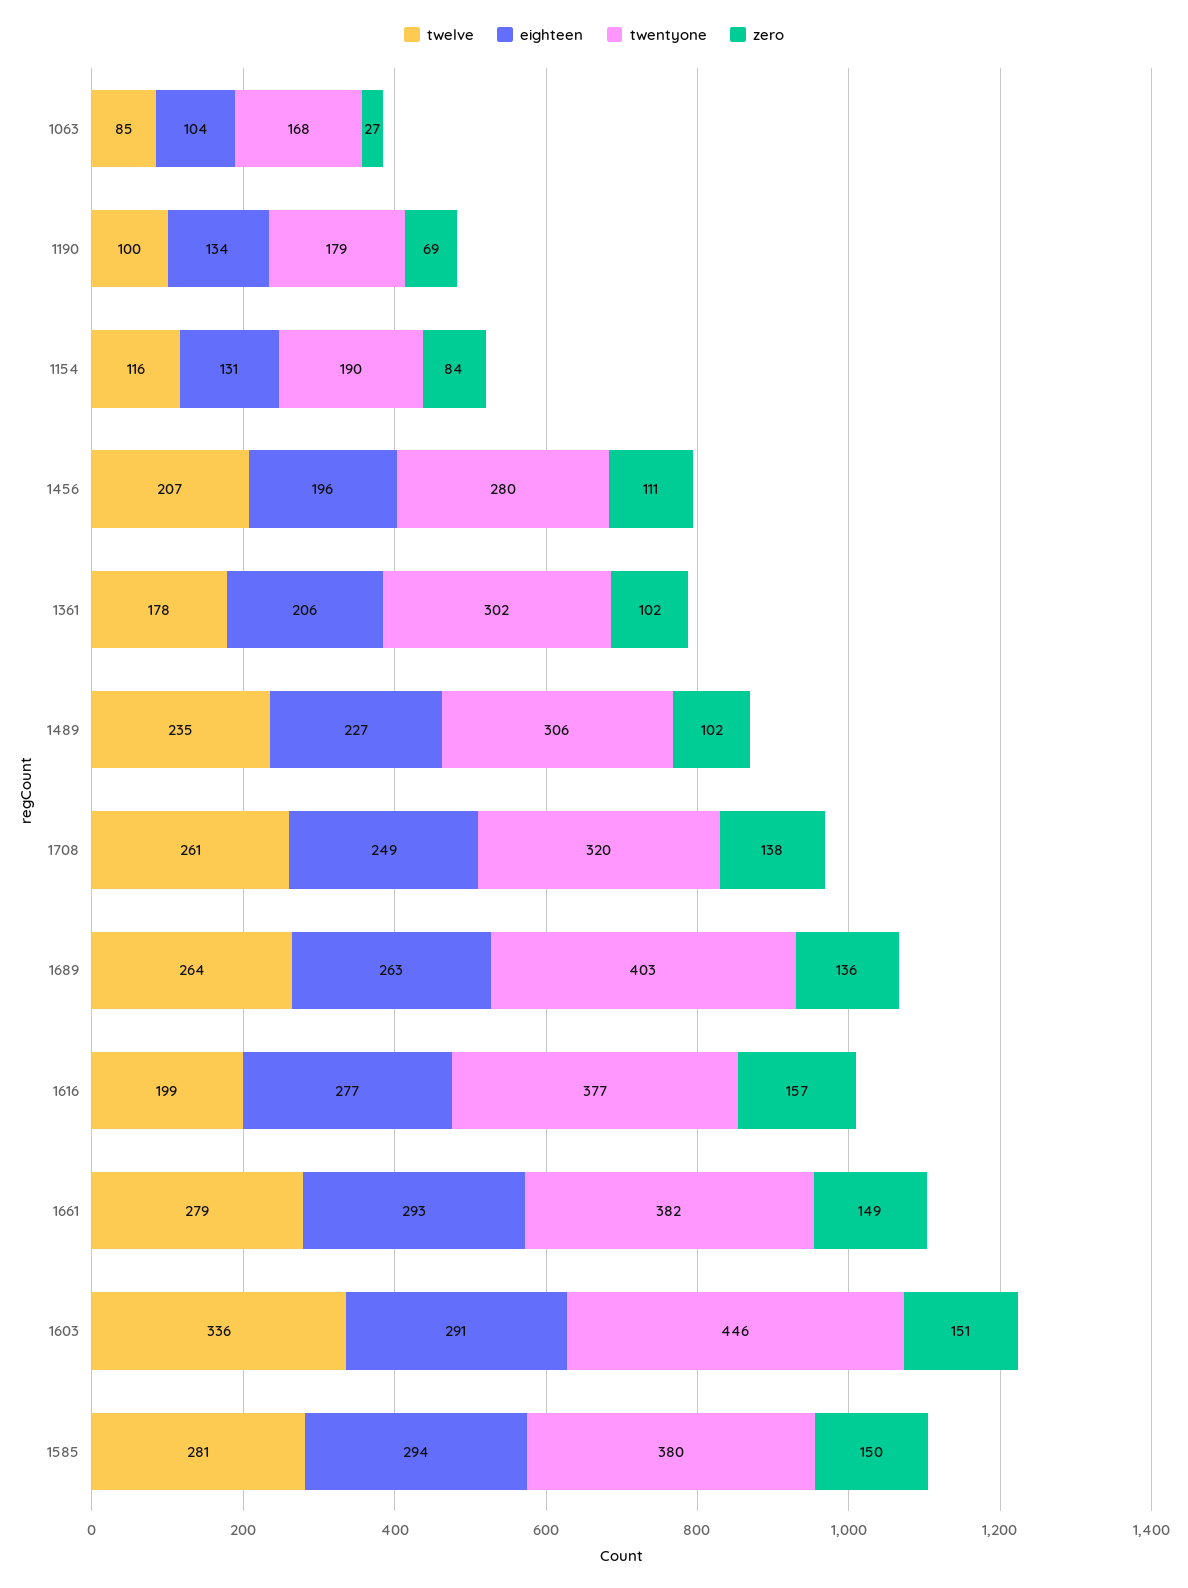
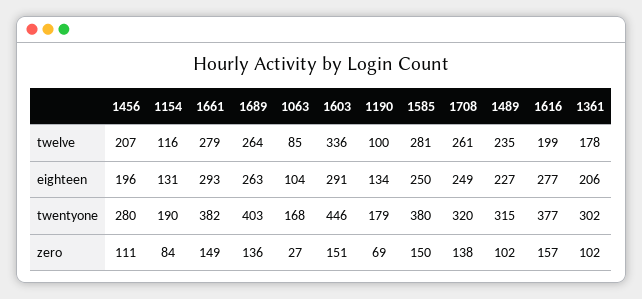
  {
    "twelve": {
      "1063": 85,
      "1190": 100,
      "1154": 116,
      "1456": 207,
      "1361": 178,
      "1489": 235,
      "1708": 261,
      "1689": 264,
      "1616": 199,
      "1661": 279,
      "1603": 336,
      "1585": 281
    },
    "eighteen": {
      "1063": 104,
      "1190": 134,
      "1154": 131,
      "1456": 196,
      "1361": 206,
      "1489": 227,
      "1708": 249,
      "1689": 263,
      "1616": 277,
      "1661": 293,
      "1603": 291,
-     "1585": 294
+     "1585": 250
    },
    "twentyone": {
      "1063": 168,
      "1190": 179,
      "1154": 190,
      "1456": 280,
      "1361": 302,
-     "1489": 306,
+     "1489": 315,
      "1708": 320,
      "1689": 403,
      "1616": 377,
      "1661": 382,
      "1603": 446,
      "1585": 380
    },
    "zero": {
      "1063": 27,
      "1190": 69,
      "1154": 84,
      "1456": 111,
      "1361": 102,
      "1489": 102,
      "1708": 138,
      "1689": 136,
      "1616": 157,
      "1661": 149,
      "1603": 151,
      "1585": 150
    }
  }

